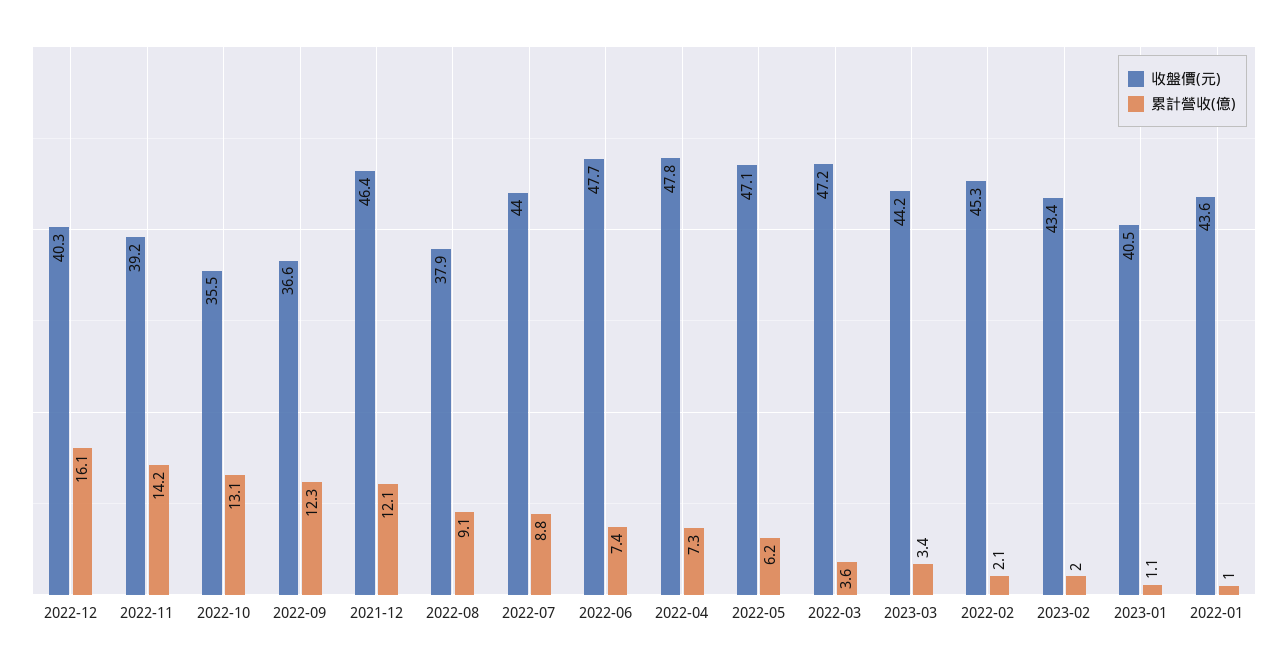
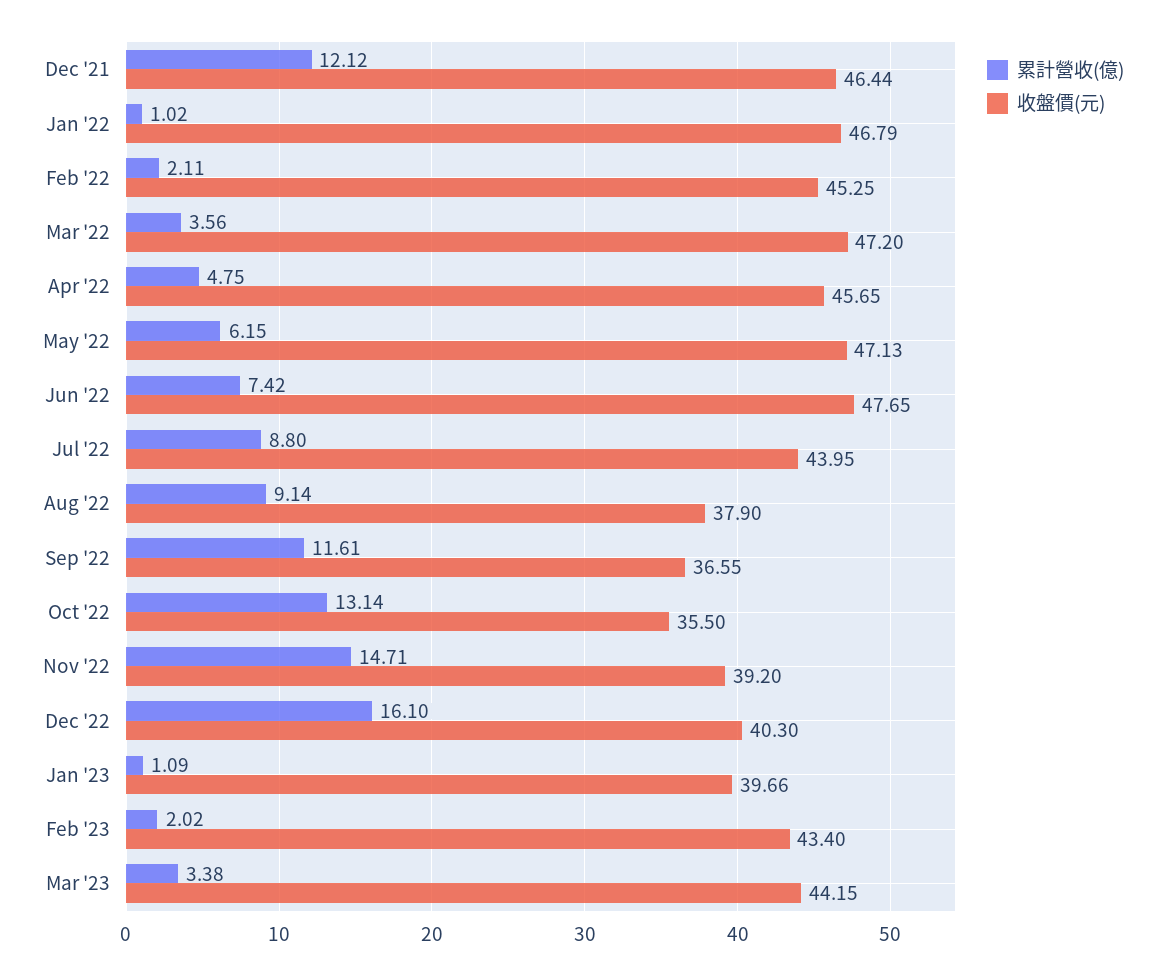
  {
    "收盤價(元)": {
      "2022-12": 40.3,
      "2022-11": 39.2,
      "2022-10": 35.5,
      "2022-09": 36.55,
      "2021-12": 46.44,
      "2022-08": 37.9,
      "2022-07": 43.95,
      "2022-06": 47.65,
-     "2022-04": 47.8,
+     "2022-04": 45.65,
      "2022-05": 47.13,
      "2022-03": 47.2,
      "2023-03": 44.15,
      "2022-02": 45.25,
      "2023-02": 43.4,
-     "2023-01": 40.5,
+     "2023-01": 39.66,
-     "2022-01": 43.6
+     "2022-01": 46.79
    },
    "累計營收(億)": {
      "2022-12": 16.1,
-     "2022-11": 14.2,
+     "2022-11": 14.71,
      "2022-10": 13.14,
-     "2022-09": 12.3,
+     "2022-09": 11.61,
      "2021-12": 12.12,
      "2022-08": 9.14,
      "2022-07": 8.8,
      "2022-06": 7.42,
-     "2022-04": 7.3,
+     "2022-04": 4.75,
      "2022-05": 6.15,
      "2022-03": 3.56,
      "2023-03": 3.38,
      "2022-02": 2.11,
      "2023-02": 2.02,
      "2023-01": 1.09,
      "2022-01": 1.02
    }
  }

